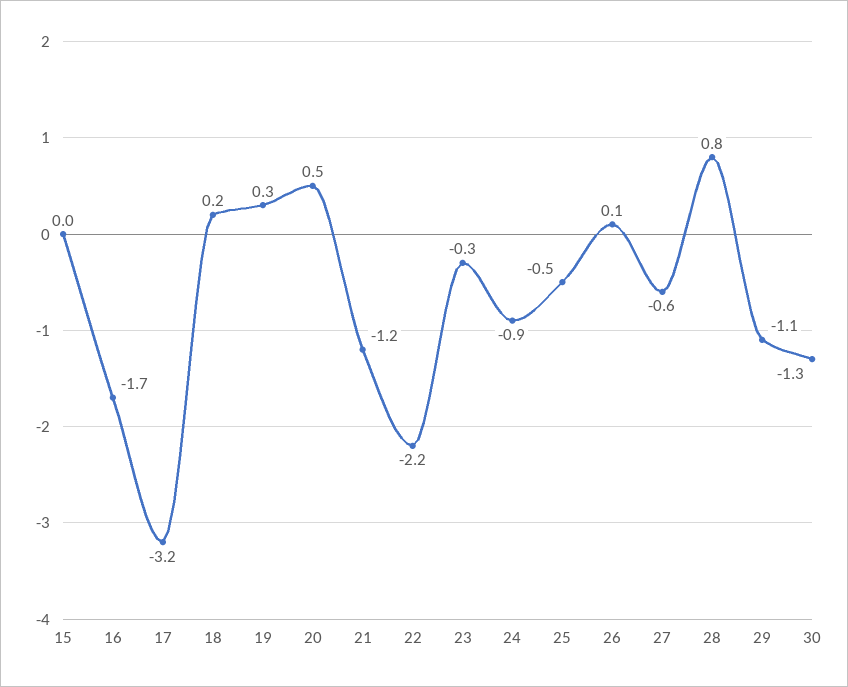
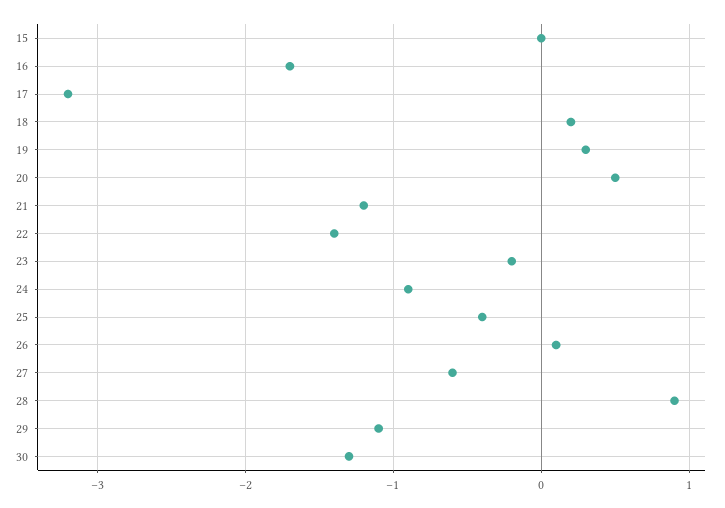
  {
    "15": 0,
    "16": -1.7,
    "17": -3.2,
    "18": 0.2,
    "19": 0.3,
    "20": 0.5,
    "21": -1.2,
-   "22": -2.2,
+   "22": -1.4,
-   "23": -0.3,
+   "23": -0.2,
    "24": -0.9,
-   "25": -0.5,
+   "25": -0.4,
    "26": 0.1,
    "27": -0.6,
-   "28": 0.8,
+   "28": 0.9,
    "29": -1.1,
    "30": -1.3
  }

